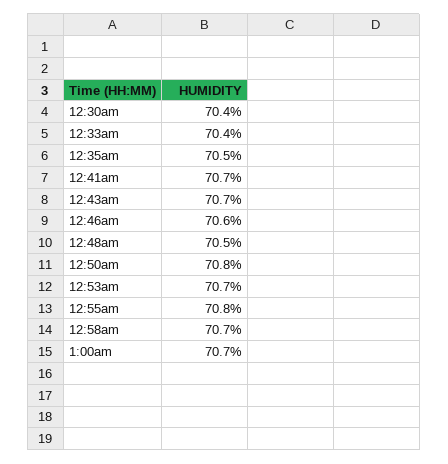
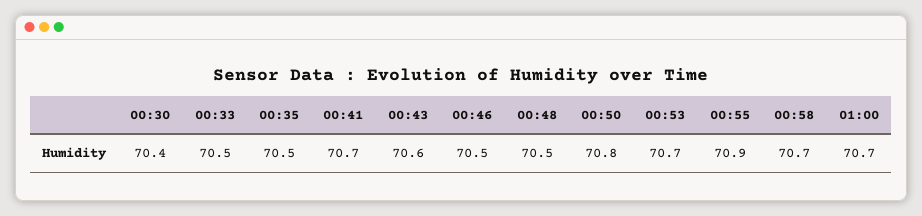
  {
    "12:30am": 70.4,
-   "12:33am": 70.4,
+   "12:33am": 70.5,
    "12:35am": 70.5,
    "12:41am": 70.7,
-   "12:43am": 70.7,
+   "12:43am": 70.6,
-   "12:46am": 70.6,
+   "12:46am": 70.5,
    "12:48am": 70.5,
    "12:50am": 70.8,
    "12:53am": 70.7,
-   "12:55am": 70.8,
+   "12:55am": 70.9,
    "12:58am": 70.7,
    "1:00am": 70.7
  }

